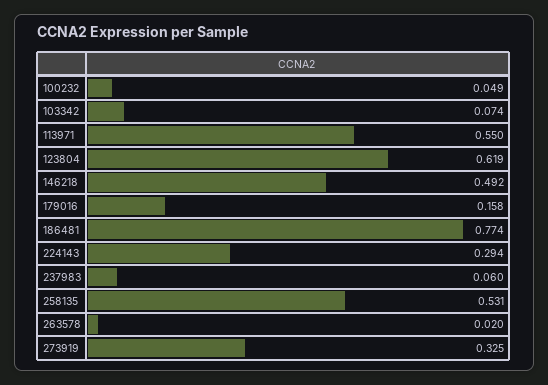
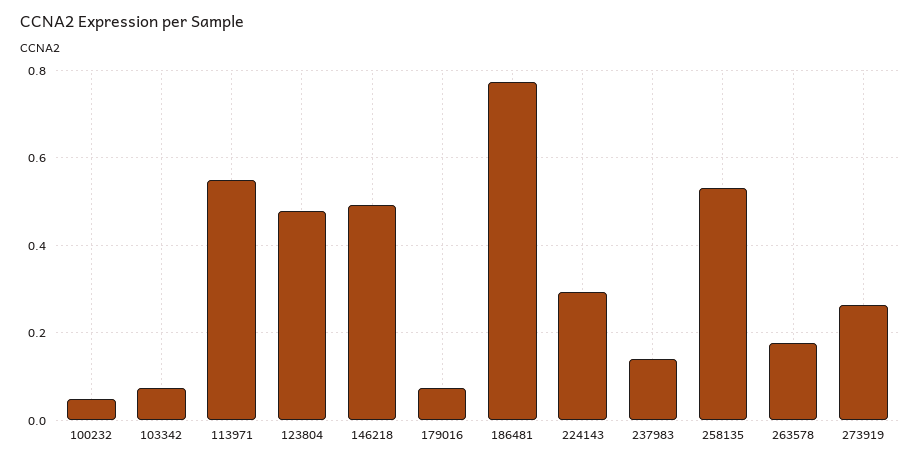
  {
    "100232": 0.049,
    "103342": 0.074,
    "113971": 0.55,
-   "123804": 0.619,
+   "123804": 0.48,
    "146218": 0.492,
-   "179016": 0.158,
+   "179016": 0.08,
    "186481": 0.774,
    "224143": 0.294,
-   "237983": 0.06,
+   "237983": 0.14,
    "258135": 0.531,
-   "263578": 0.02,
+   "263578": 0.18,
-   "273919": 0.325
+   "273919": 0.26
  }

